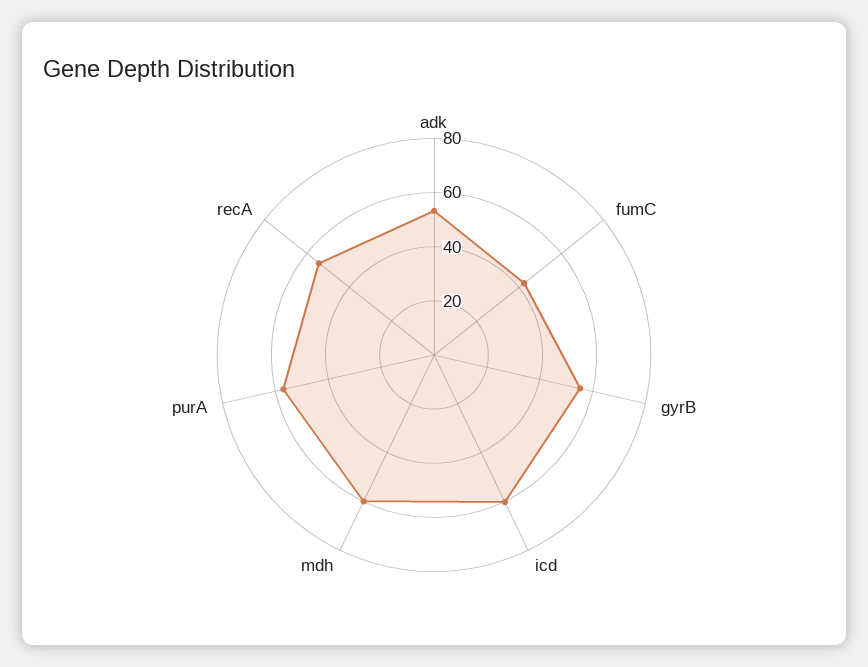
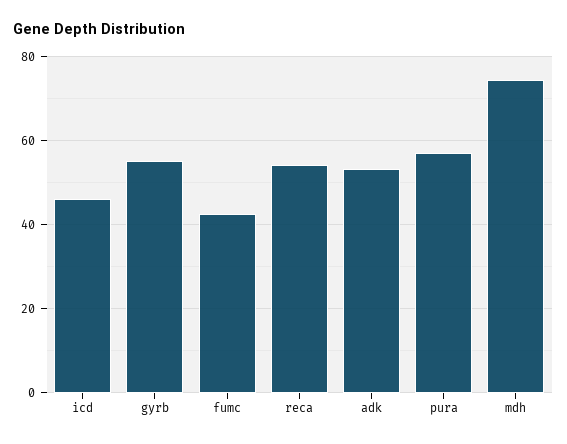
  {
    "adk": 54,
    "fumC": 42,
    "gyrB": 56,
-   "icd": 60,
+   "icd": 46,
-   "mdh": 60,
+   "mdh": 74,
    "purA": 58,
    "recA": 54
  }

